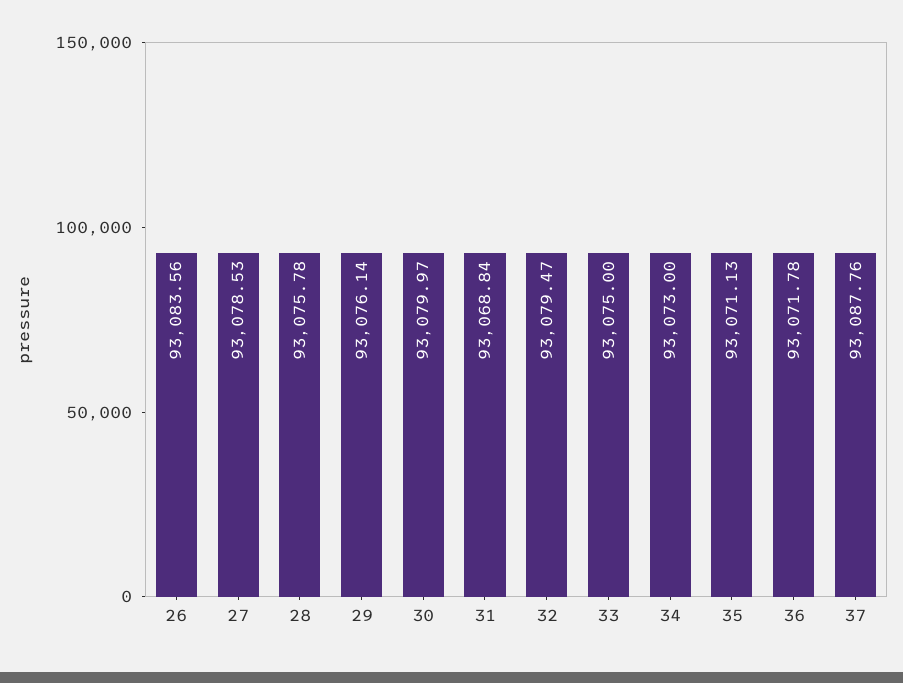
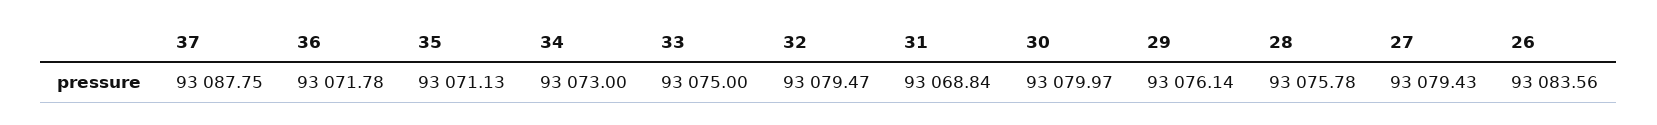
  {
    "26": 93083.56,
-   "27": 93078.53,
+   "27": 93079.43,
    "28": 93075.78,
    "29": 93076.14,
    "30": 93079.97,
    "31": 93068.84,
    "32": 93079.47,
    "33": 93075,
    "34": 93073,
    "35": 93071.13,
    "36": 93071.78,
-   "37": 93087.76
+   "37": 93087.75
  }

